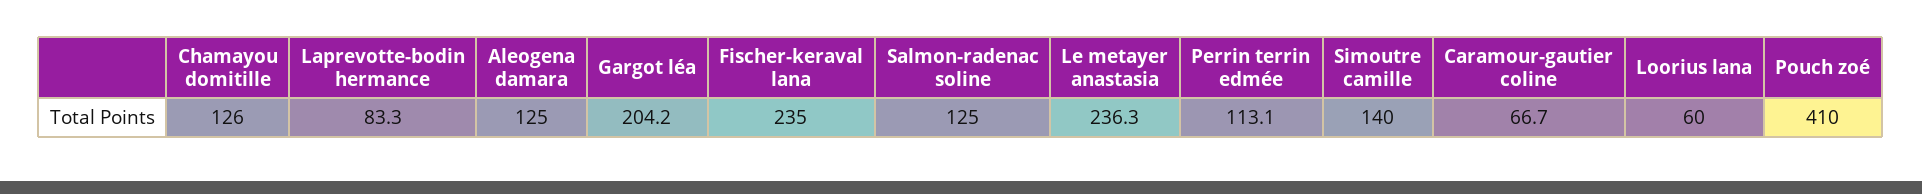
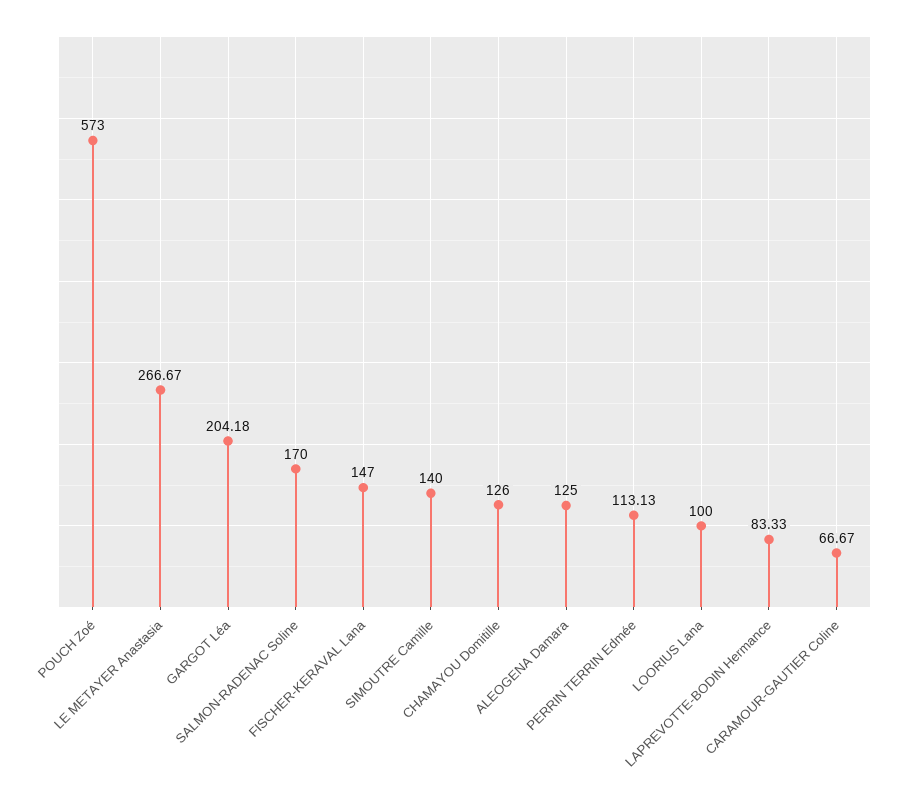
  {
    "Chamayou domitille": 126,
    "Laprevotte-bodin hermance": 83.33,
    "Aleogena damara": 125,
    "Gargot léa": 204.18,
-   "Fischer-keraval lana": 235,
+   "Fischer-keraval lana": 147,
-   "Salmon-radenac soline": 125,
+   "Salmon-radenac soline": 170,
-   "Le metayer anastasia": 236.3,
+   "Le metayer anastasia": 266.67,
    "Perrin terrin edmée": 113.13,
    "Simoutre camille": 140,
    "Caramour-gautier coline": 66.67,
-   "Loorius lana": 60,
+   "Loorius lana": 100,
-   "Pouch zoé": 410
+   "Pouch zoé": 573
  }

